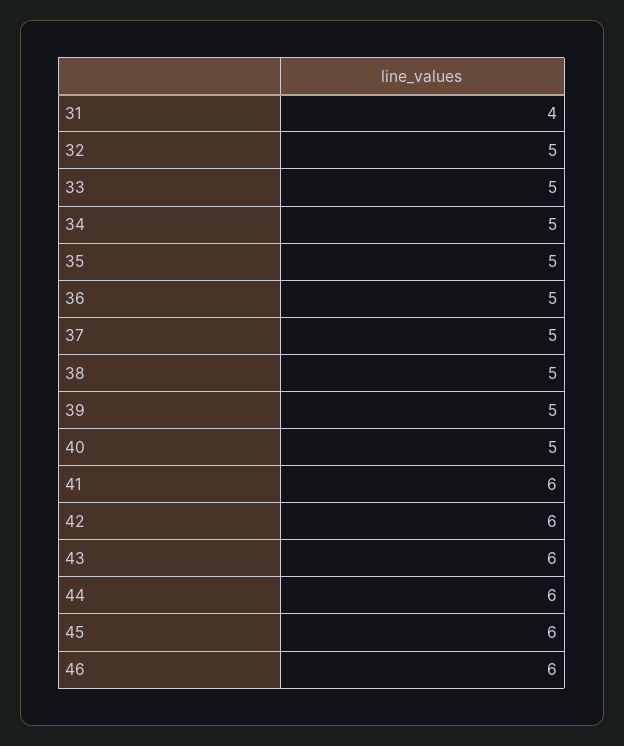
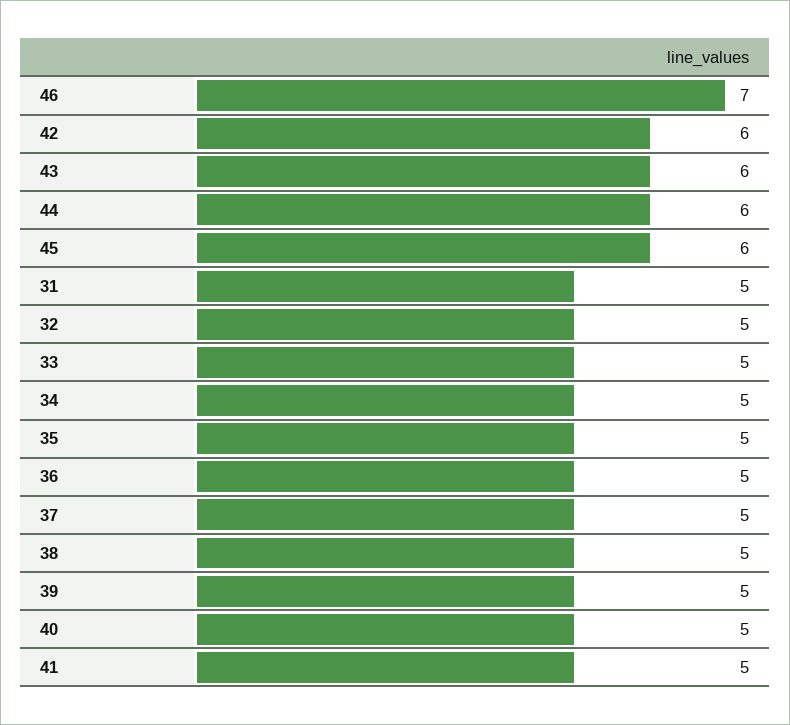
  {
-   "31": 4,
+   "31": 5,
    "32": 5,
    "33": 5,
    "34": 5,
    "35": 5,
    "36": 5,
    "37": 5,
    "38": 5,
    "39": 5,
    "40": 5,
-   "41": 6,
+   "41": 5,
    "42": 6,
    "43": 6,
    "44": 6,
    "45": 6,
-   "46": 6
+   "46": 7
  }

